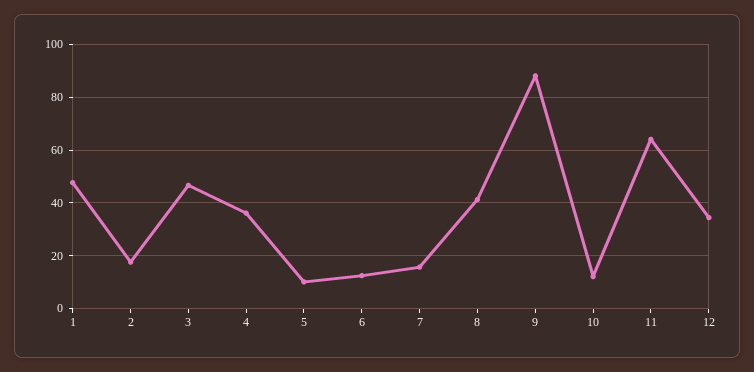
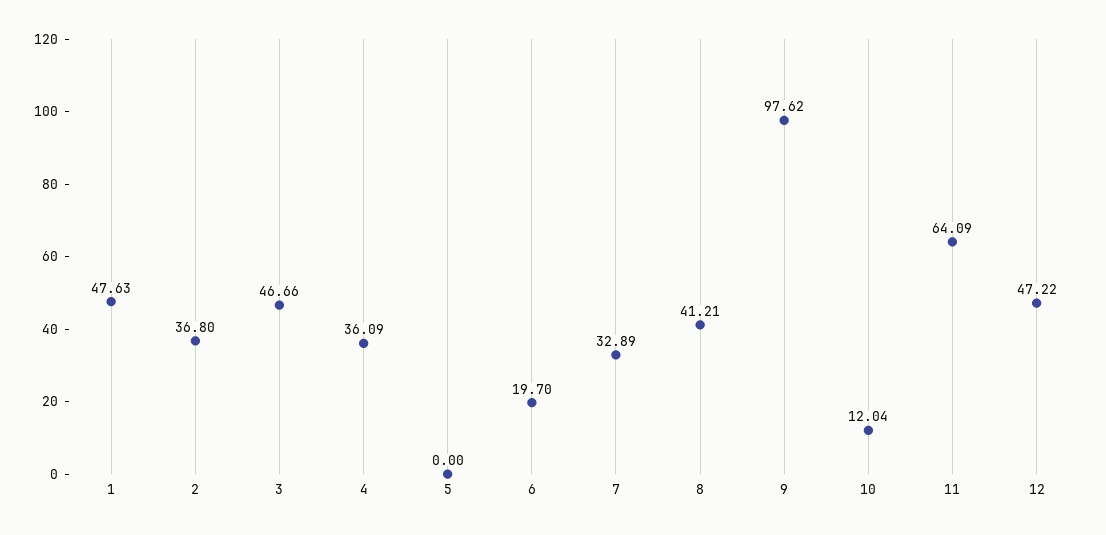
  {
    "1": 47.63,
-   "2": 17.5,
+   "2": 36.8,
    "3": 46.66,
    "4": 36.09,
-   "5": 10,
+   "5": 0,
-   "6": 12.5,
+   "6": 19.7,
-   "7": 15,
+   "7": 32.89,
    "8": 41.21,
-   "9": 87.5,
+   "9": 97.62,
    "10": 12.04,
    "11": 64.09,
-   "12": 35
+   "12": 47.22
  }

